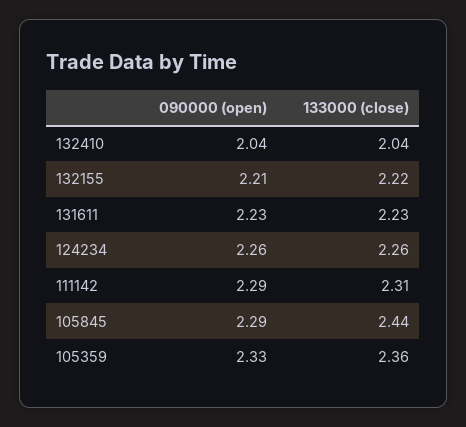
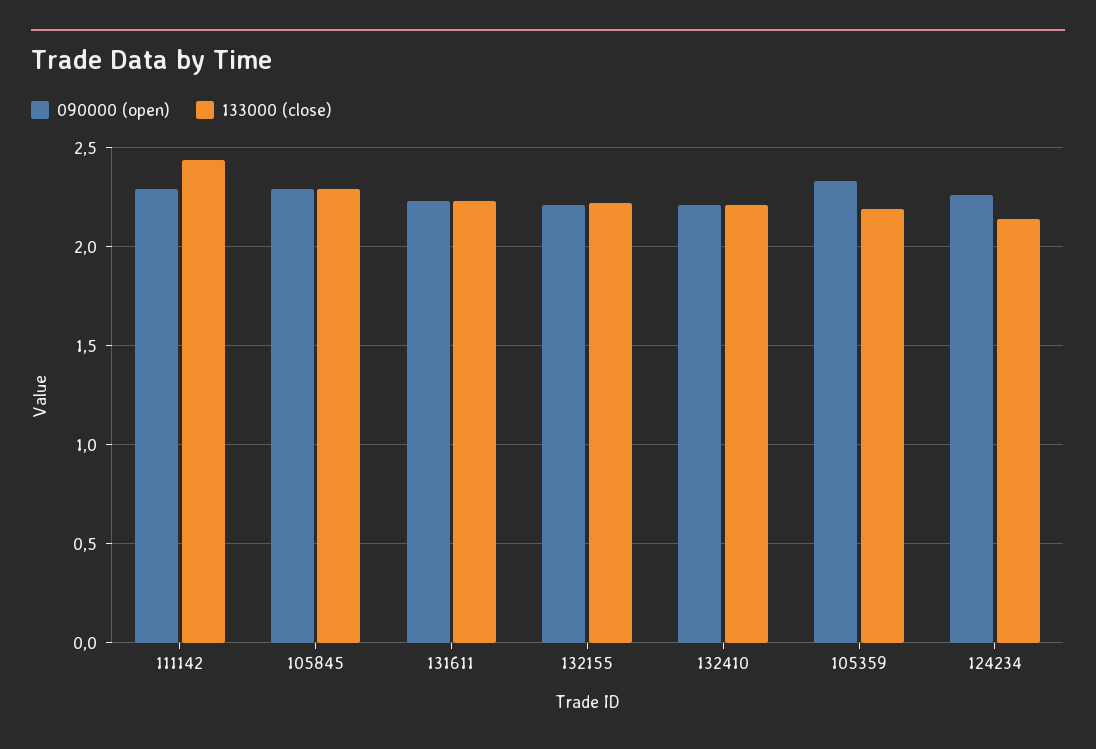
  {
    "090000 (open)": {
-     "132410": 2.04,
+     "132410": 2.2,
      "132155": 2.21,
      "131611": 2.23,
      "124234": 2.26,
      "111142": 2.29,
      "105845": 2.29,
      "105359": 2.33
    },
    "133000 (close)": {
-     "132410": 2.04,
+     "132410": 2.2,
      "132155": 2.22,
      "131611": 2.23,
-     "124234": 2.26,
+     "124234": 2.15,
-     "111142": 2.31,
+     "111142": 2.45,
-     "105845": 2.44,
+     "105845": 2.3,
-     "105359": 2.36
+     "105359": 2.2
    }
  }

